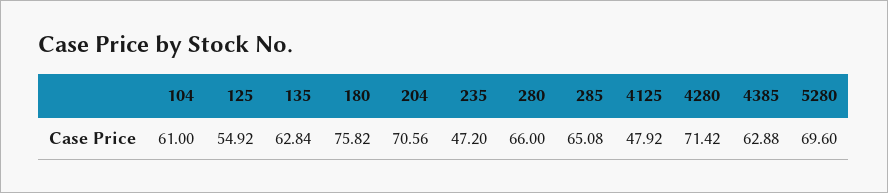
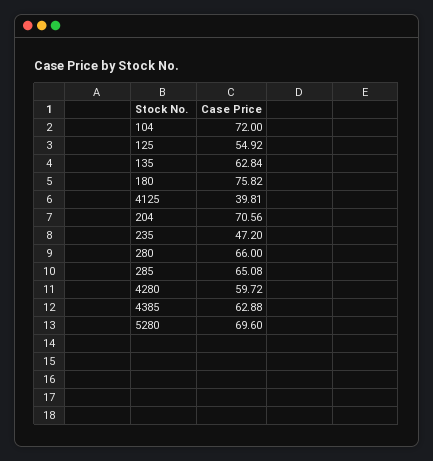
  {
-   "104": 61,
+   "104": 72,
    "125": 54.92,
    "135": 62.84,
    "180": 75.82,
    "204": 70.56,
    "235": 47.2,
    "280": 66,
    "285": 65.08,
-   "4125": 47.92,
+   "4125": 39.81,
-   "4280": 71.42,
+   "4280": 59.72,
    "4385": 62.88,
    "5280": 69.6
  }

